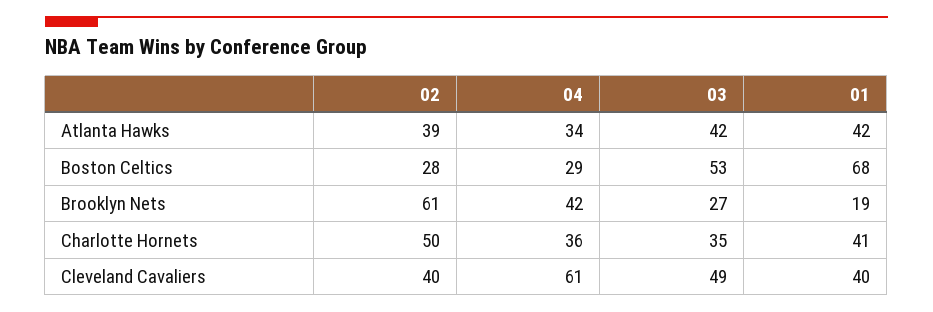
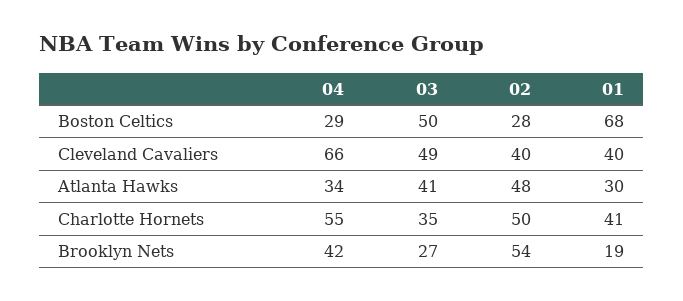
  {
    "02": {
-     "Atlanta Hawks": 39,
+     "Atlanta Hawks": 48,
      "Boston Celtics": 28,
-     "Brooklyn Nets": 61,
+     "Brooklyn Nets": 54,
      "Charlotte Hornets": 50,
      "Cleveland Cavaliers": 40
    },
    "04": {
      "Atlanta Hawks": 34,
      "Boston Celtics": 29,
      "Brooklyn Nets": 42,
-     "Charlotte Hornets": 36,
+     "Charlotte Hornets": 55,
-     "Cleveland Cavaliers": 61
+     "Cleveland Cavaliers": 66
    },
    "03": {
-     "Atlanta Hawks": 42,
+     "Atlanta Hawks": 41,
-     "Boston Celtics": 53,
+     "Boston Celtics": 50,
      "Brooklyn Nets": 27,
      "Charlotte Hornets": 35,
      "Cleveland Cavaliers": 49
    },
    "01": {
-     "Atlanta Hawks": 42,
+     "Atlanta Hawks": 30,
      "Boston Celtics": 68,
      "Brooklyn Nets": 19,
      "Charlotte Hornets": 41,
      "Cleveland Cavaliers": 40
    }
  }

